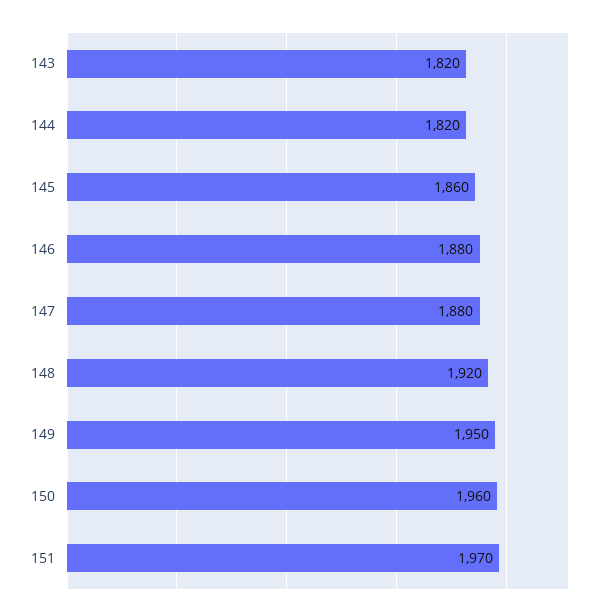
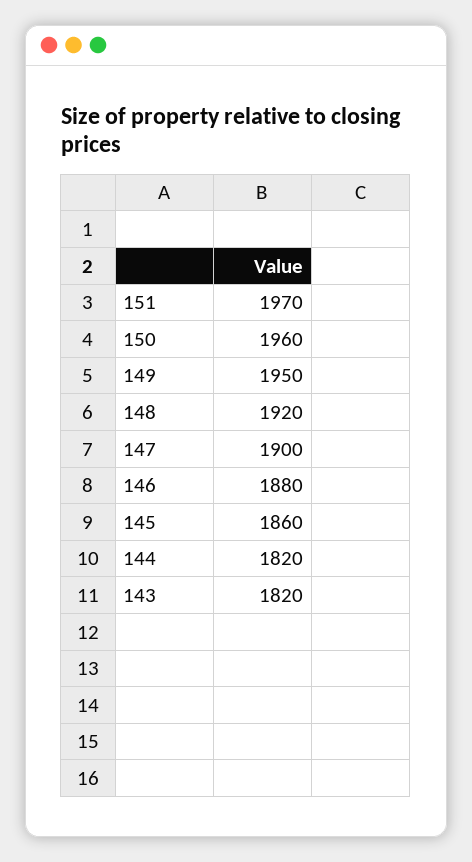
  {
    "143": 1820,
    "144": 1820,
    "145": 1860,
    "146": 1880,
-   "147": 1880,
+   "147": 1900,
    "148": 1920,
    "149": 1950,
    "150": 1960,
    "151": 1970
  }

